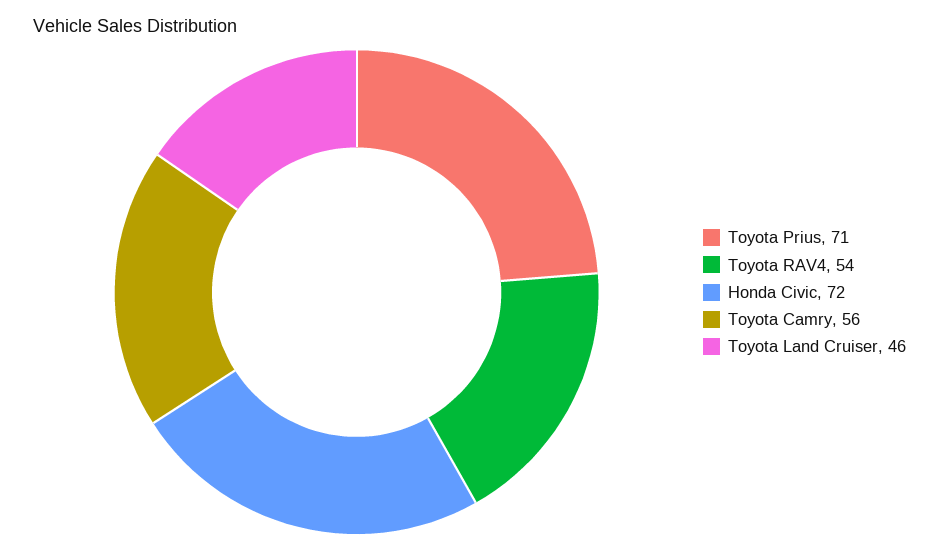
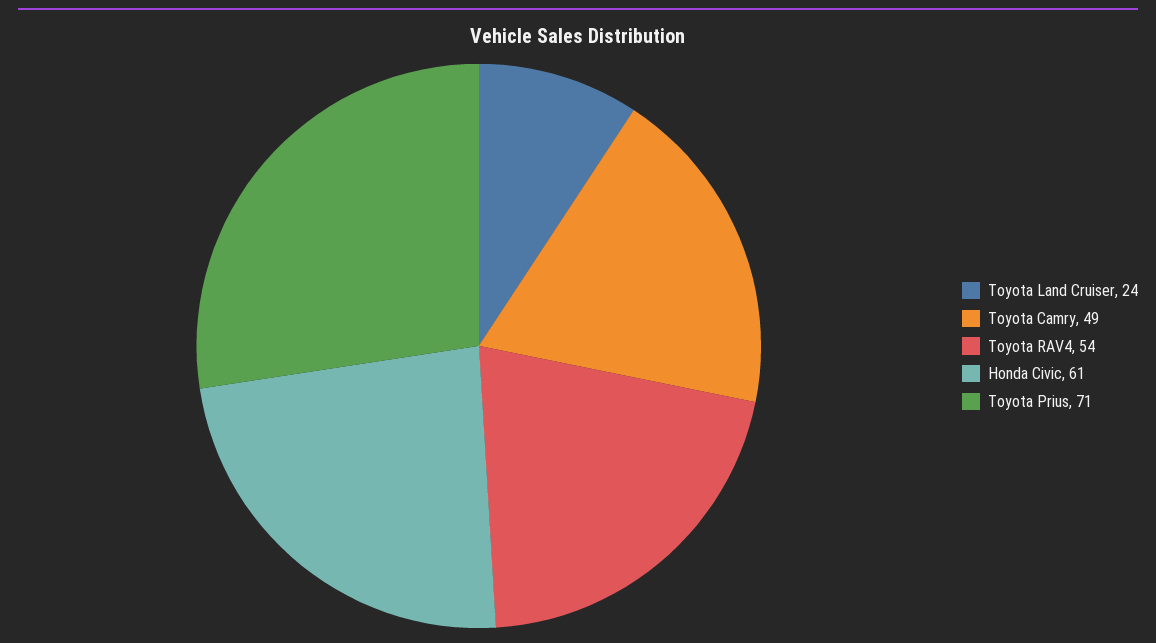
  {
    "Toyota Prius": 71,
    "Toyota RAV4": 54,
-   "Honda Civic": 72,
+   "Honda Civic": 61,
-   "Toyota Camry": 56,
+   "Toyota Camry": 49,
-   "Toyota Land Cruiser": 46
+   "Toyota Land Cruiser": 24
  }

